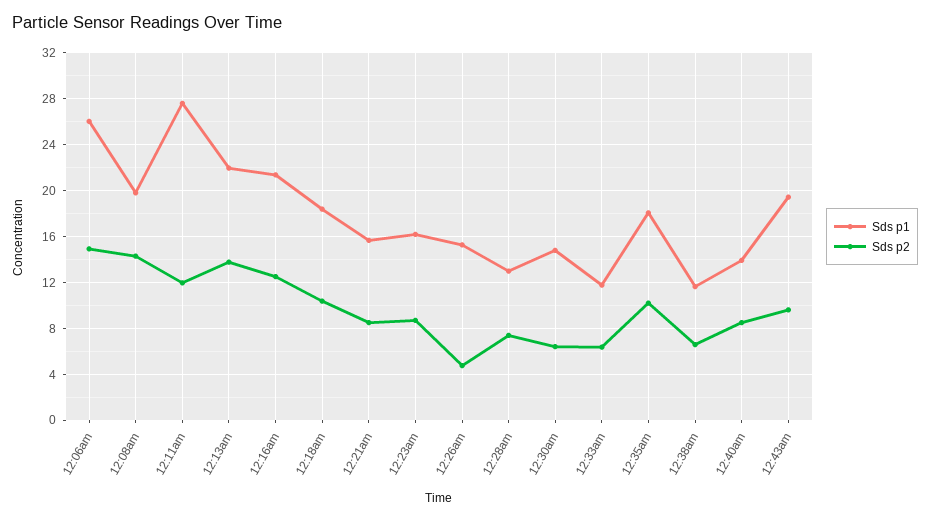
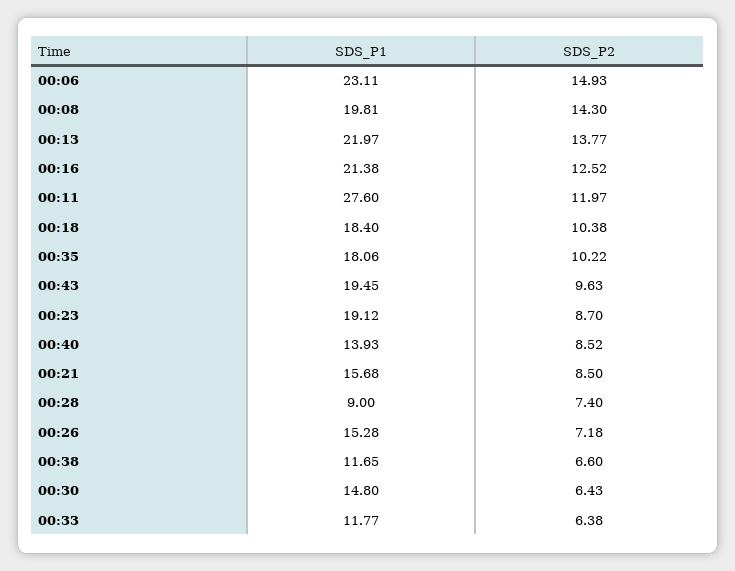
  {
    "Sds p1": {
-     "12:06am": 26,
+     "12:06am": 23.11,
      "12:08am": 19.81,
      "12:11am": 27.6,
      "12:13am": 21.97,
      "12:16am": 21.38,
      "12:18am": 18.4,
      "12:21am": 15.68,
-     "12:23am": 16,
+     "12:23am": 19.12,
      "12:26am": 15.28,
-     "12:28am": 13,
+     "12:28am": 9,
      "12:30am": 14.8,
      "12:33am": 11.77,
      "12:35am": 18.06,
      "12:38am": 11.65,
      "12:40am": 13.93,
      "12:43am": 19.45
    },
    "Sds p2": {
      "12:06am": 14.93,
      "12:08am": 14.3,
      "12:11am": 11.97,
      "12:13am": 13.77,
      "12:16am": 12.52,
      "12:18am": 10.38,
      "12:21am": 8.5,
      "12:23am": 8.7,
-     "12:26am": 5,
+     "12:26am": 7.18,
      "12:28am": 7.4,
      "12:30am": 6.43,
      "12:33am": 6.38,
      "12:35am": 10.22,
      "12:38am": 6.6,
      "12:40am": 8.52,
      "12:43am": 9.63
    }
  }

